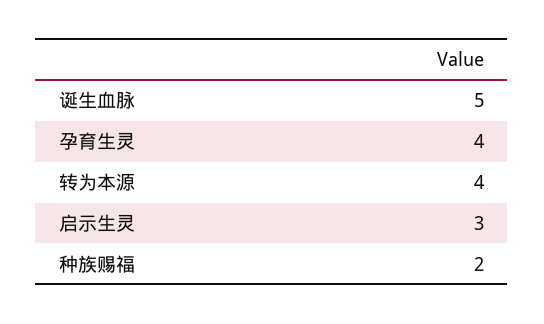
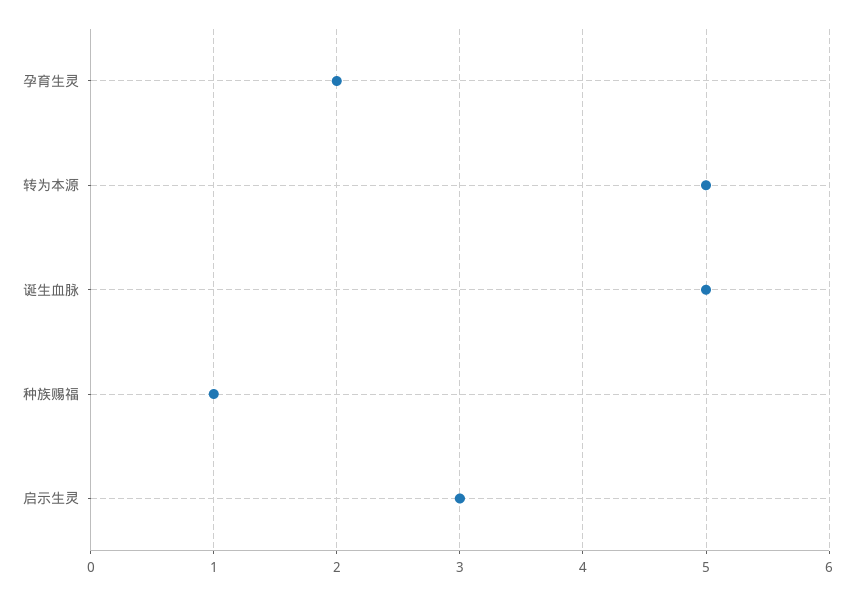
  {
    "诞生血脉": 5,
-   "孕育生灵": 4,
+   "孕育生灵": 2,
-   "转为本源": 4,
+   "转为本源": 5,
    "启示生灵": 3,
-   "种族赐福": 2
+   "种族赐福": 1
  }

